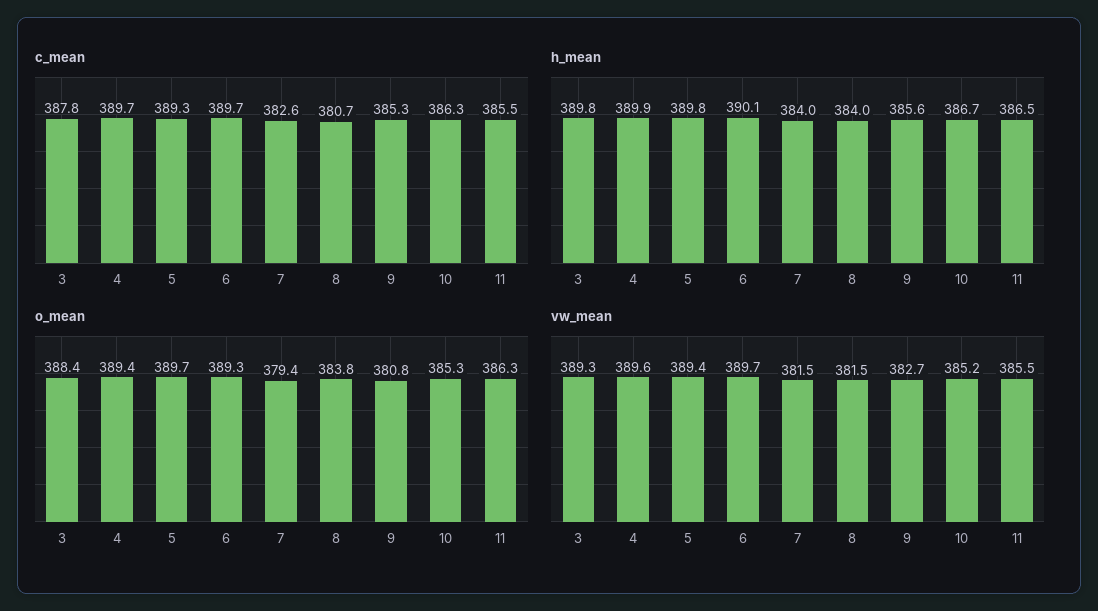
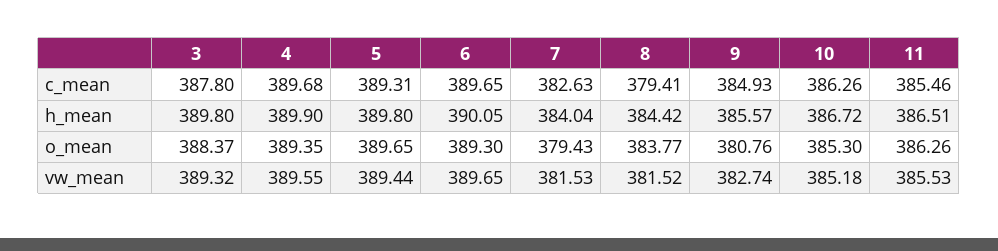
  {
    "c_mean": {
      "3": 387.8,
      "4": 389.68,
      "5": 389.31,
      "6": 389.65,
      "7": 382.63,
-     "8": 380.7,
+     "8": 379.41,
-     "9": 385.3,
+     "9": 384.93,
      "10": 386.26,
      "11": 385.46
    },
    "h_mean": {
      "3": 389.8,
      "4": 389.9,
      "5": 389.8,
      "6": 390.05,
      "7": 384.04,
-     "8": 384,
+     "8": 384.42,
      "9": 385.57,
      "10": 386.72,
      "11": 386.51
    },
    "o_mean": {
      "3": 388.37,
      "4": 389.35,
      "5": 389.65,
      "6": 389.3,
      "7": 379.43,
      "8": 383.77,
      "9": 380.76,
      "10": 385.3,
      "11": 386.26
    },
    "vw_mean": {
      "3": 389.32,
      "4": 389.55,
      "5": 389.44,
      "6": 389.65,
      "7": 381.53,
      "8": 381.52,
      "9": 382.74,
      "10": 385.18,
      "11": 385.53
    }
  }

